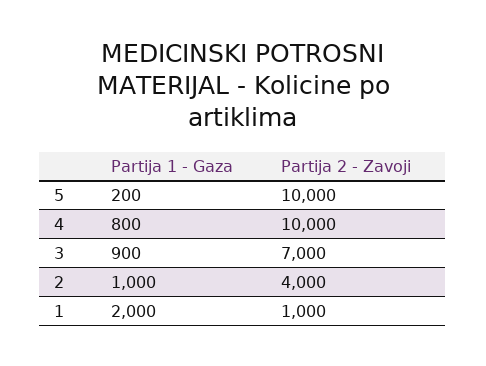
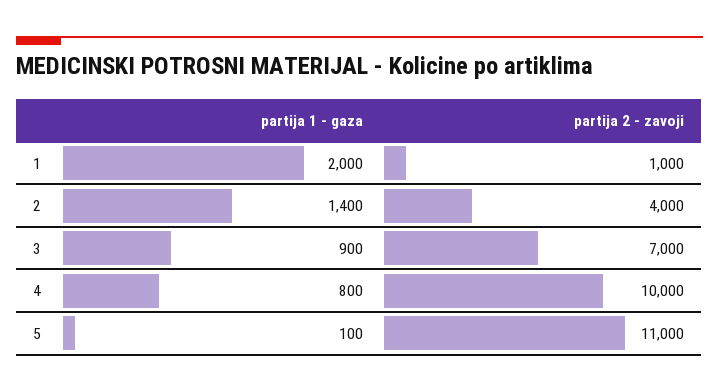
  {
    "Partija 1 - Gaza": {
-     "5": 200,
+     "5": 100,
      "4": 800,
      "3": 900,
-     "2": 1000,
+     "2": 1400,
      "1": 2000
    },
    "Partija 2 - Zavoji": {
-     "5": 10000,
+     "5": 11000,
      "4": 10000,
      "3": 7000,
      "2": 4000,
      "1": 1000
    }
  }

